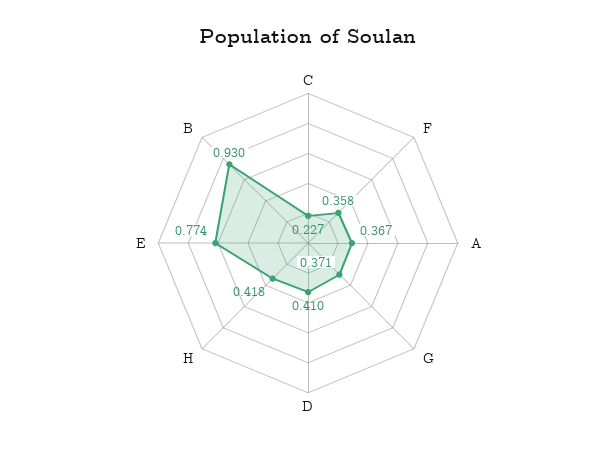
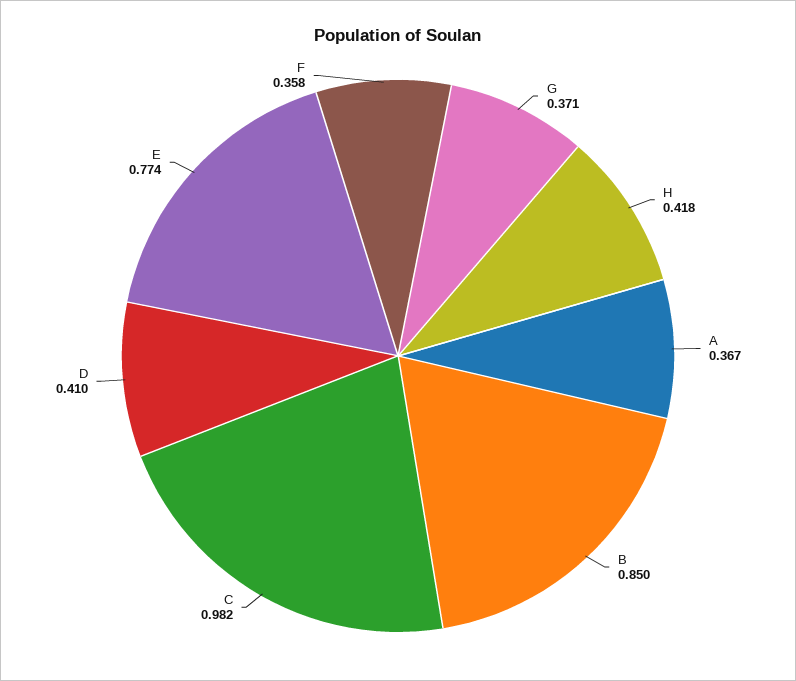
  {
-   "C": 0.227,
+   "C": 0.982,
    "F": 0.358,
    "A": 0.367,
    "G": 0.371,
    "D": 0.41,
    "H": 0.418,
    "E": 0.774,
-   "B": 0.93
+   "B": 0.85
  }

